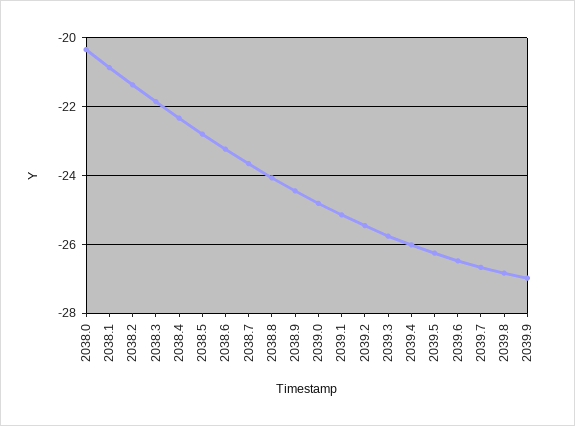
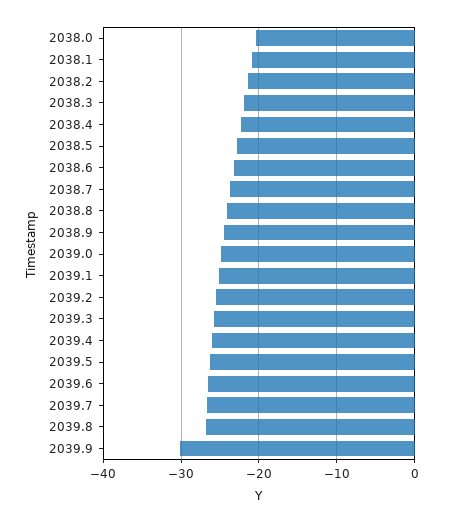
  {
    "2038.0": -20.4,
    "2038.1": -20.8,
    "2038.2": -21.4,
    "2038.3": -21.8,
    "2038.4": -22.4,
    "2038.5": -22.8,
    "2038.6": -23.2,
    "2038.7": -23.6,
    "2038.8": -24,
    "2038.9": -24.4,
    "2039.0": -24.8,
    "2039.1": -25.2,
    "2039.2": -25.4,
    "2039.3": -25.8,
    "2039.4": -26,
    "2039.5": -26.2,
    "2039.6": -26.4,
    "2039.7": -26.6,
    "2039.8": -26.8,
-   "2039.9": -27
+   "2039.9": -30
  }

